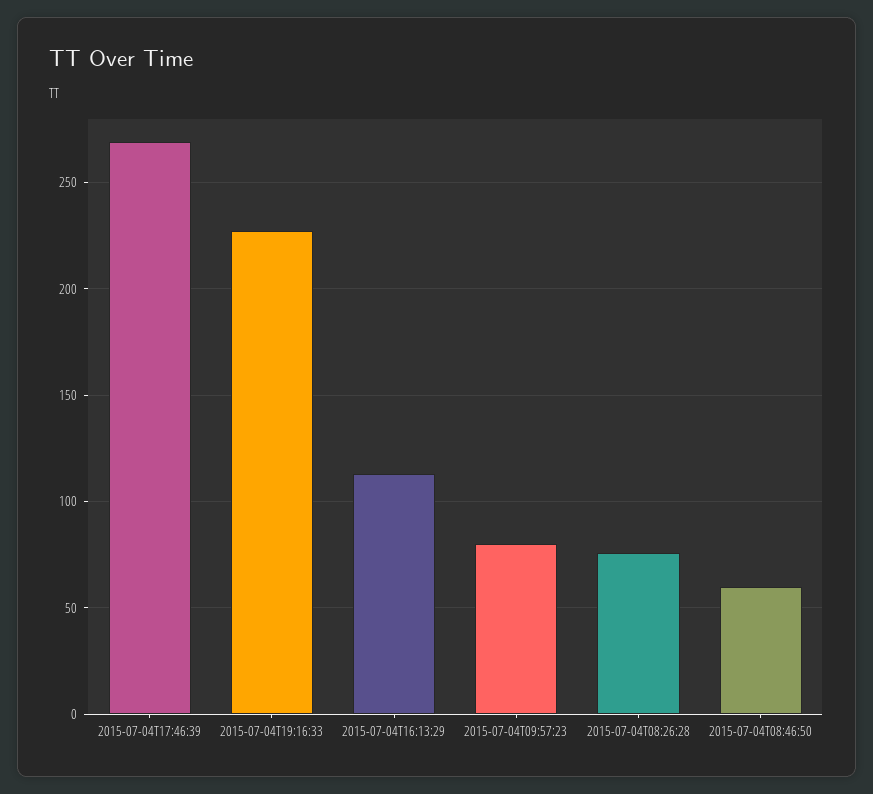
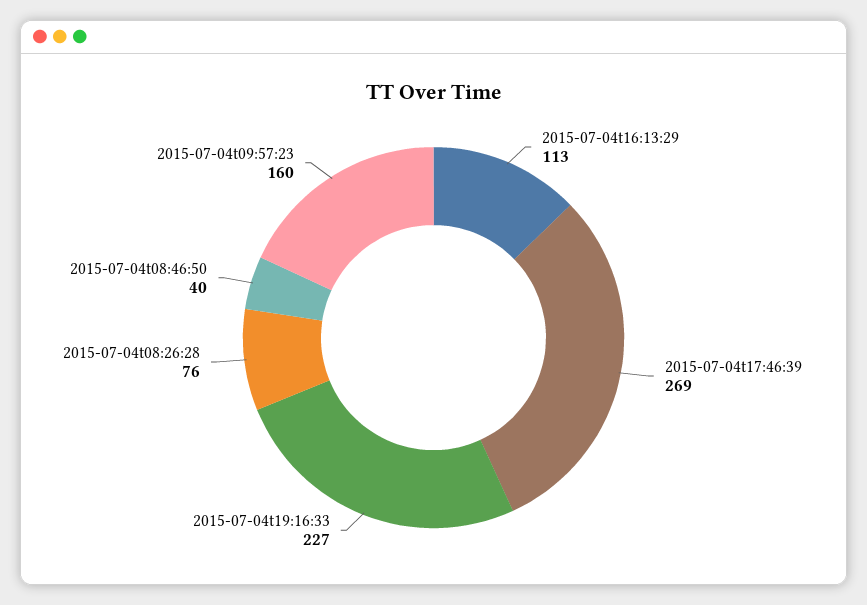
  {
    "2015-07-04T17:46:39": 269,
    "2015-07-04T19:16:33": 227,
    "2015-07-04T16:13:29": 113,
-   "2015-07-04T09:57:23": 80,
+   "2015-07-04T09:57:23": 160,
    "2015-07-04T08:26:28": 76,
-   "2015-07-04T08:46:50": 60
+   "2015-07-04T08:46:50": 40
  }

